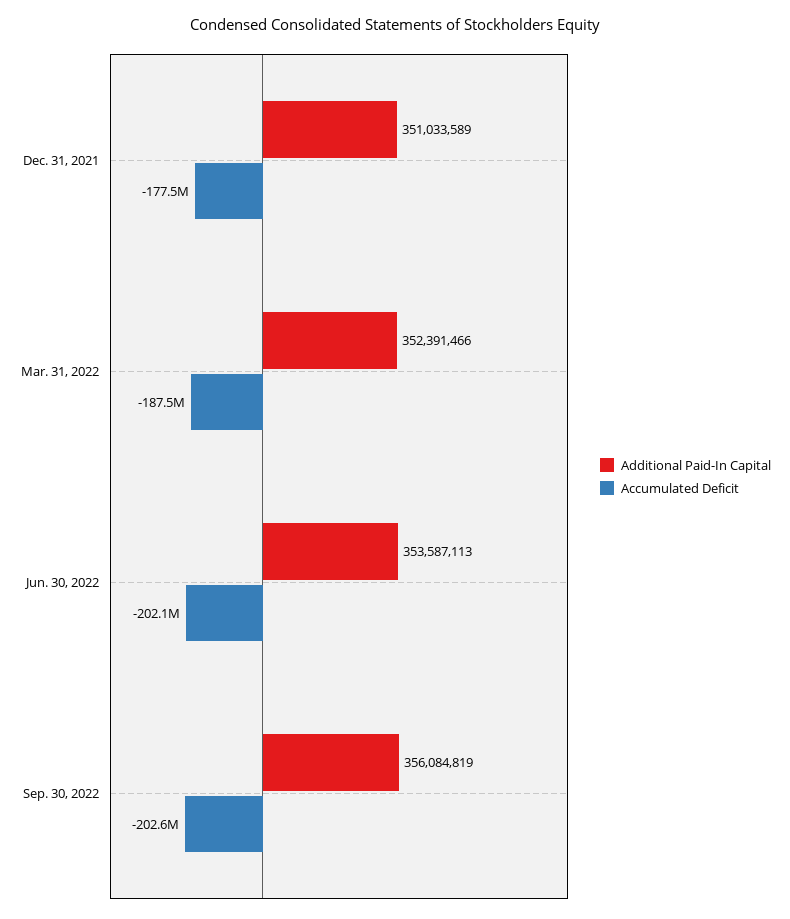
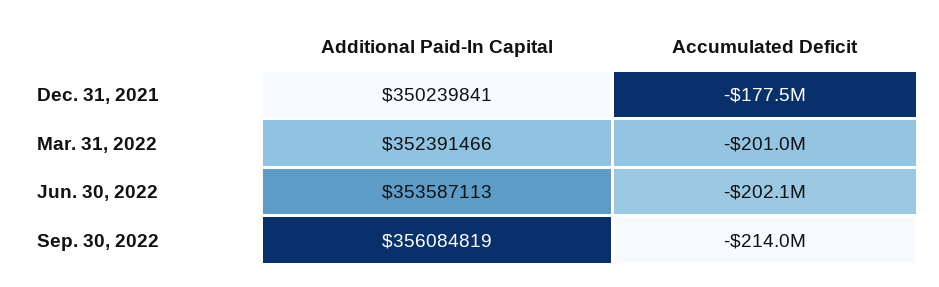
  {
    "Additional Paid-In Capital": {
-     "Dec. 31, 2021": 351033589,
+     "Dec. 31, 2021": 350239841,
      "Mar. 31, 2022": 352391466,
      "Jun. 30, 2022": 353587113,
      "Sep. 30, 2022": 356084819
    },
    "Accumulated Deficit": {
      "Dec. 31, 2021": -177500000,
-     "Mar. 31, 2022": -187500000,
+     "Mar. 31, 2022": -201000000,
      "Jun. 30, 2022": -202100000,
-     "Sep. 30, 2022": -202600000
+     "Sep. 30, 2022": -214000000
    }
  }

